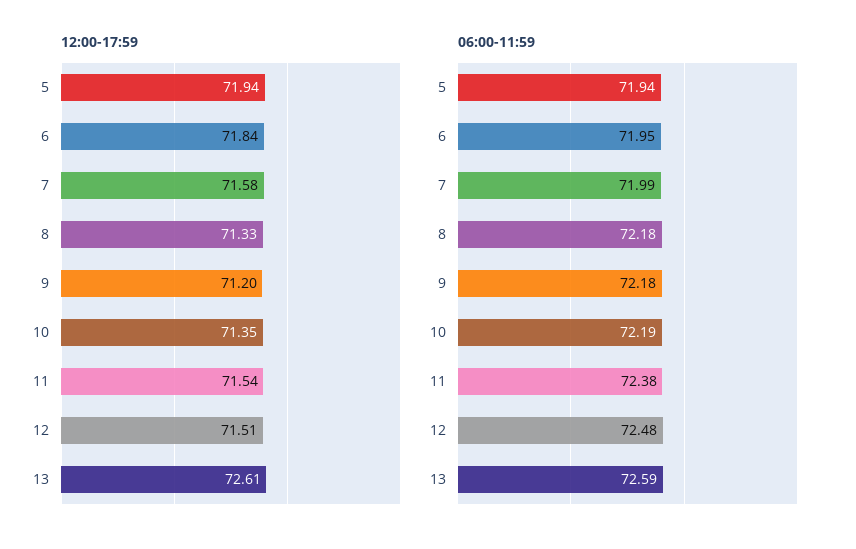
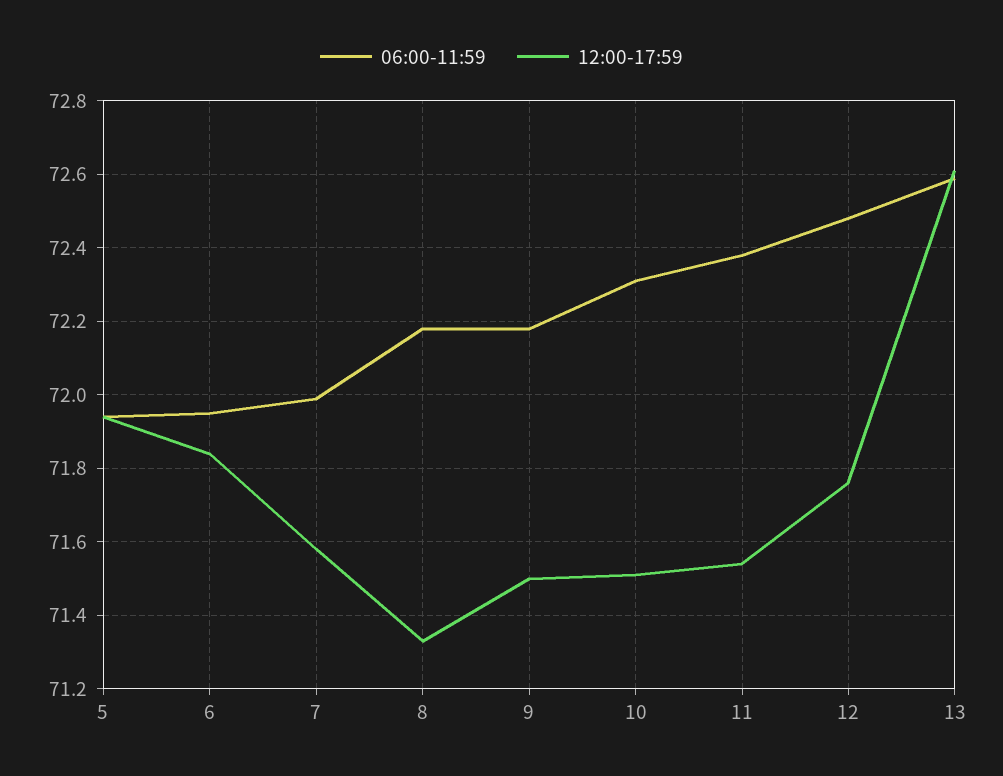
  {
    "12:00-17:59": {
      "5": 71.94,
      "6": 71.84,
      "7": 71.58,
      "8": 71.33,
-     "9": 71.2,
+     "9": 71.5,
-     "10": 71.35,
+     "10": 71.5,
      "11": 71.54,
-     "12": 71.51,
+     "12": 71.75,
      "13": 72.61
    },
    "06:00-11:59": {
      "5": 71.94,
      "6": 71.95,
      "7": 71.99,
      "8": 72.18,
      "9": 72.18,
-     "10": 72.19,
+     "10": 72.3,
      "11": 72.38,
      "12": 72.48,
      "13": 72.59
    }
  }

